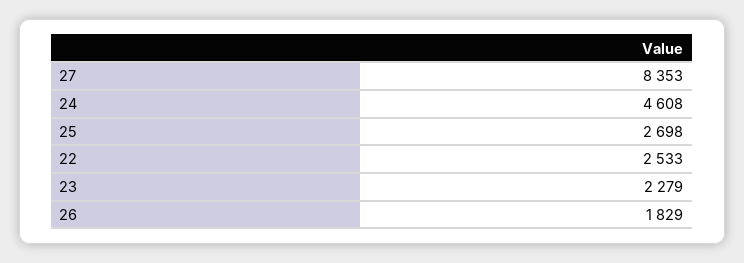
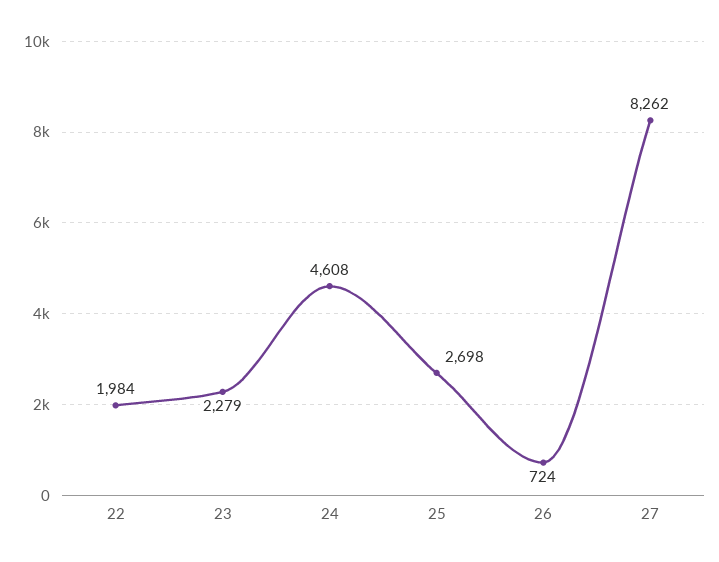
  {
-   "27": 8353,
+   "27": 8262,
    "24": 4608,
    "25": 2698,
-   "22": 2533,
+   "22": 1984,
    "23": 2279,
-   "26": 1829
+   "26": 724
  }

